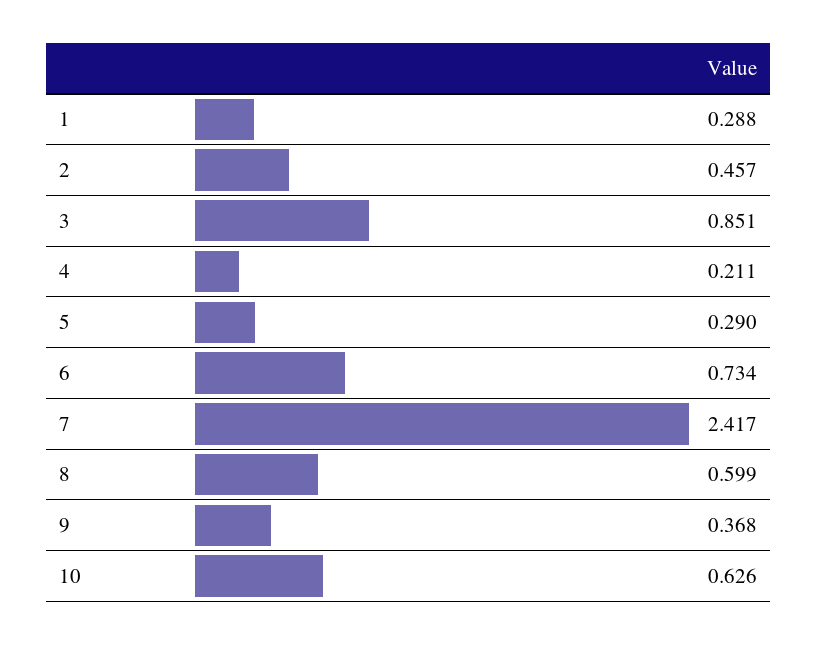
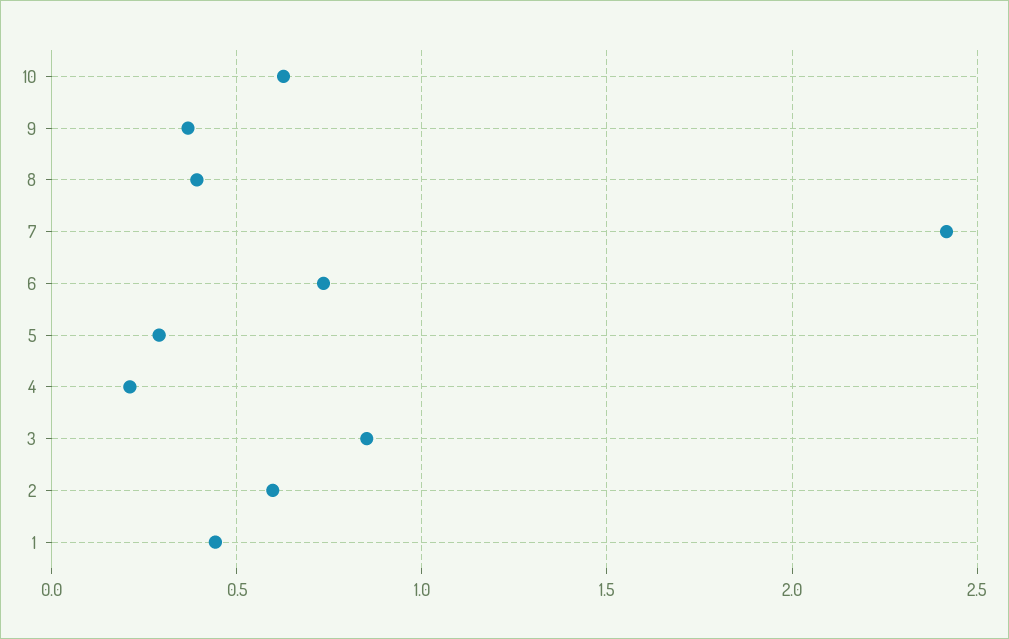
  {
-   "1": 0.288,
+   "1": 0.45,
-   "2": 0.457,
+   "2": 0.6,
    "3": 0.851,
    "4": 0.211,
    "5": 0.29,
    "6": 0.734,
    "7": 2.417,
-   "8": 0.599,
+   "8": 0.4,
    "9": 0.368,
    "10": 0.626
  }

